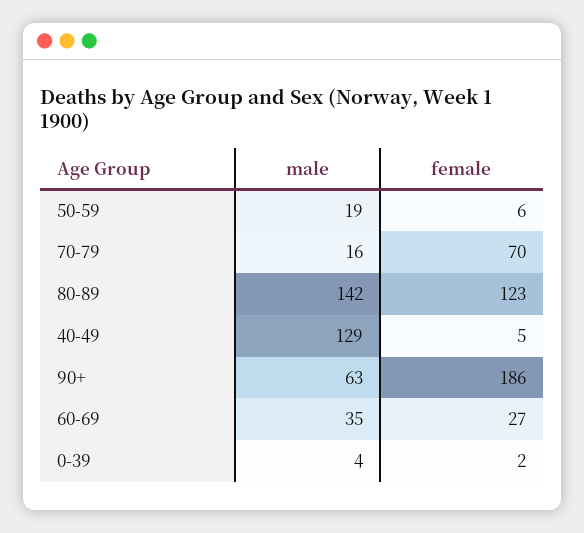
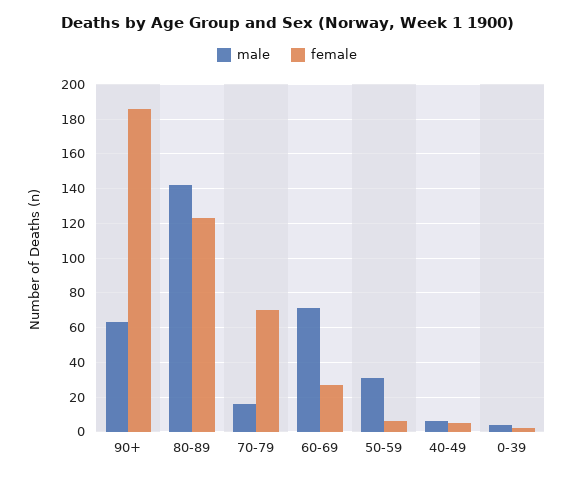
  {
    "male": {
-     "50-59": 19,
+     "50-59": 30,
      "70-79": 16,
      "80-89": 142,
-     "40-49": 129,
+     "40-49": 5,
      "90+": 63,
-     "60-69": 35,
+     "60-69": 70,
      "0-39": 4
    },
    "female": {
      "50-59": 6,
      "70-79": 70,
      "80-89": 123,
      "40-49": 5,
      "90+": 186,
      "60-69": 27,
      "0-39": 2
    }
  }

